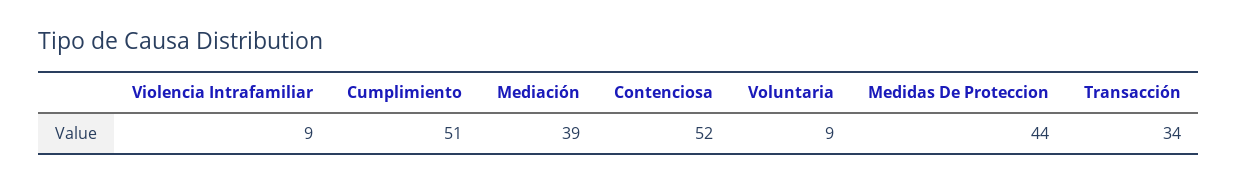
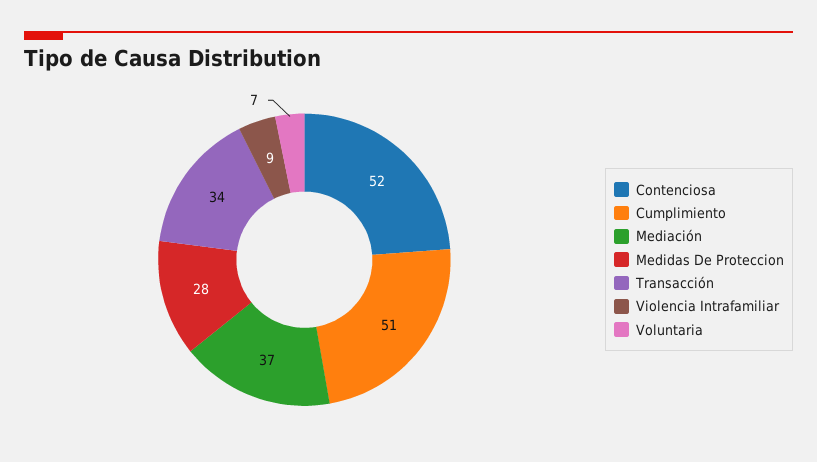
  {
    "Violencia Intrafamiliar": 9,
    "Cumplimiento": 51,
-   "Mediación": 39,
+   "Mediación": 37,
    "Contenciosa": 52,
-   "Voluntaria": 9,
+   "Voluntaria": 7,
-   "Medidas De Proteccion": 44,
+   "Medidas De Proteccion": 28,
    "Transacción": 34
  }

